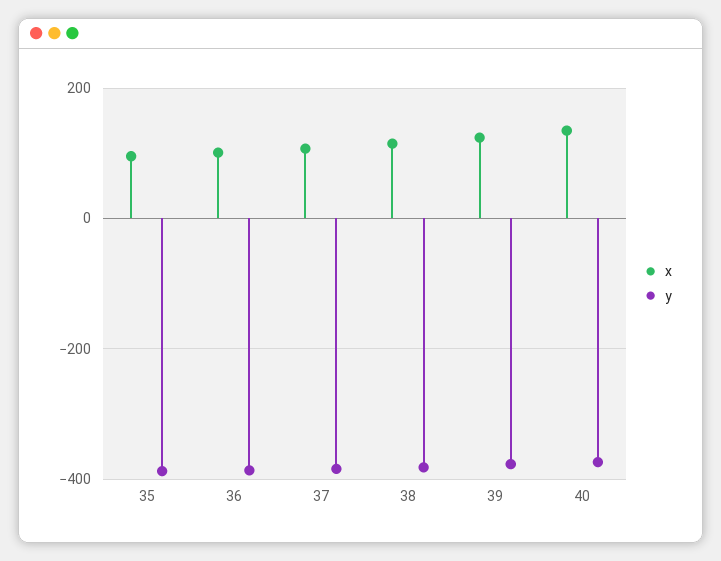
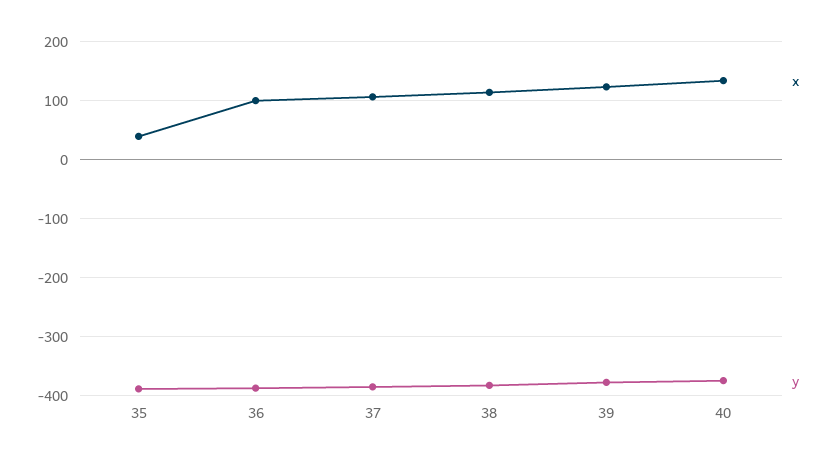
  {
    "x": {
-     "35": 100,
+     "35": 40,
      "36": 100,
      "37": 100,
      "38": 120,
      "39": 120,
      "40": 140
    },
    "y": {
      "35": -380,
      "36": -380,
      "37": -380,
      "38": -380,
      "39": -380,
      "40": -380
    }
  }

